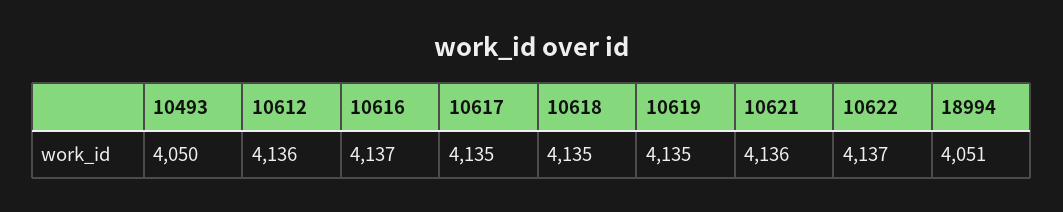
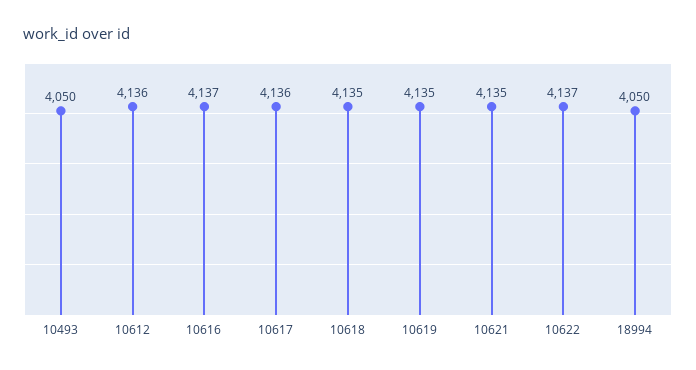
  {
    "10493": 4050,
    "10612": 4136,
    "10616": 4137,
-   "10617": 4135,
+   "10617": 4136,
    "10618": 4135,
    "10619": 4135,
-   "10621": 4136,
+   "10621": 4135,
    "10622": 4137,
-   "18994": 4051
+   "18994": 4050
  }

